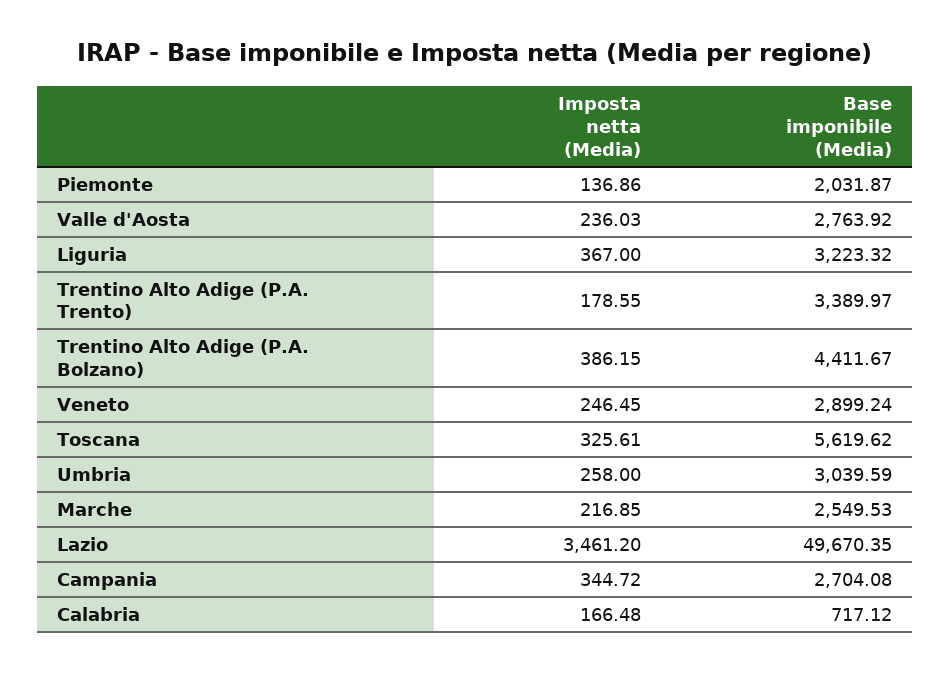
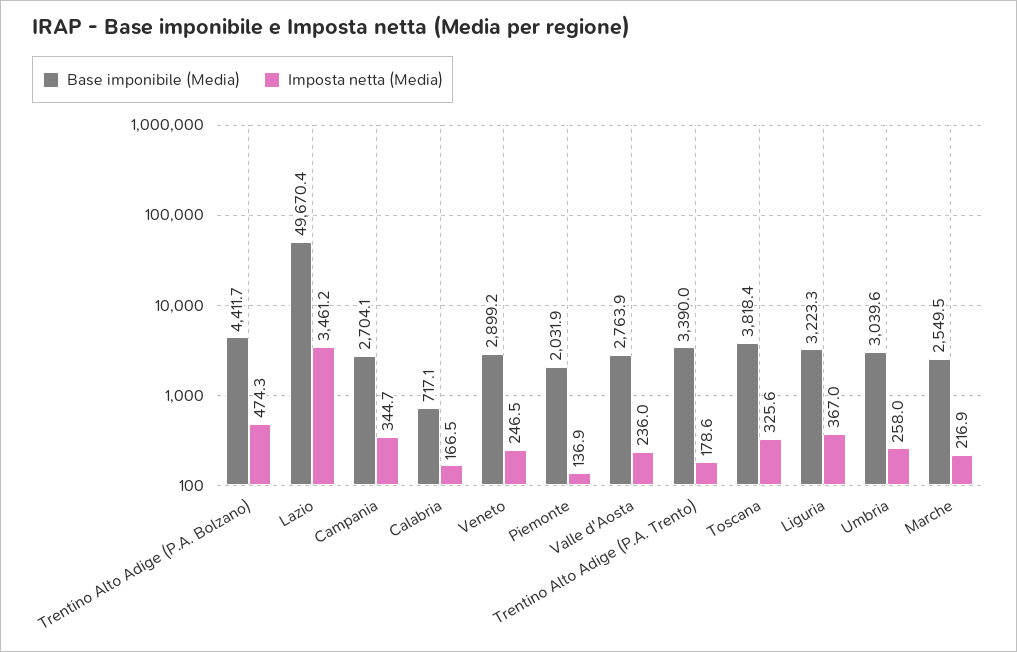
  {
    "Imposta netta (Media)": {
      "Piemonte": 136.86,
      "Valle d'Aosta": 236.03,
      "Liguria": 367,
      "Trentino Alto Adige (P.A. Trento)": 178.55,
-     "Trentino Alto Adige (P.A. Bolzano)": 386.15,
+     "Trentino Alto Adige (P.A. Bolzano)": 474.3,
      "Veneto": 246.45,
      "Toscana": 325.61,
      "Umbria": 258,
      "Marche": 216.85,
      "Lazio": 3461.2,
      "Campania": 344.72,
      "Calabria": 166.48
    },
    "Base imponibile (Media)": {
      "Piemonte": 2031.87,
      "Valle d'Aosta": 2763.92,
      "Liguria": 3223.32,
      "Trentino Alto Adige (P.A. Trento)": 3389.97,
      "Trentino Alto Adige (P.A. Bolzano)": 4411.67,
      "Veneto": 2899.24,
-     "Toscana": 5619.62,
+     "Toscana": 3818.4,
      "Umbria": 3039.59,
      "Marche": 2549.53,
      "Lazio": 49670.35,
      "Campania": 2704.08,
      "Calabria": 717.12
    }
  }

